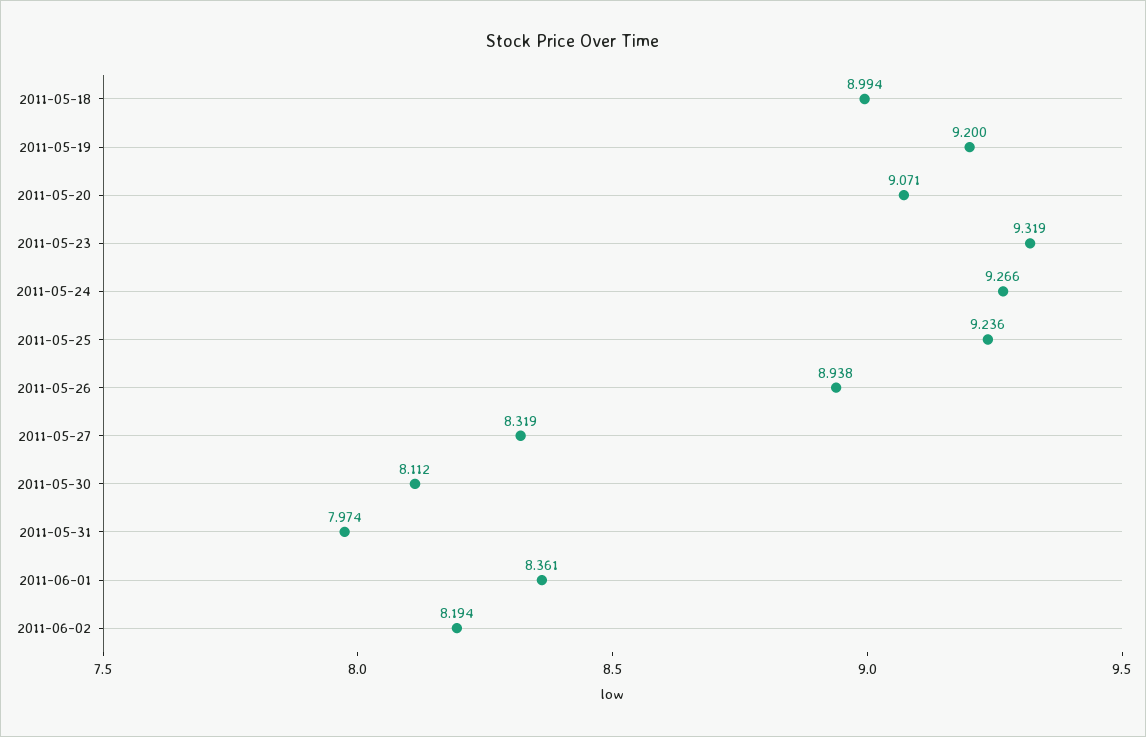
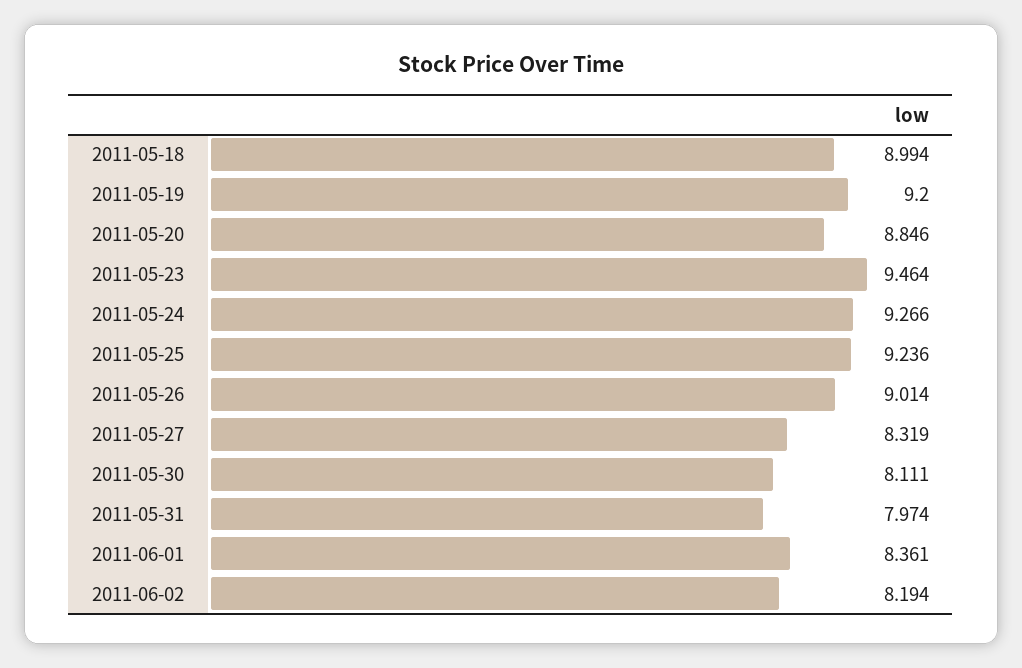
  {
    "2011-05-18": 8.994,
    "2011-05-19": 9.2,
-   "2011-05-20": 9.071,
+   "2011-05-20": 8.846,
-   "2011-05-23": 9.319,
+   "2011-05-23": 9.464,
    "2011-05-24": 9.266,
    "2011-05-25": 9.236,
-   "2011-05-26": 8.938,
+   "2011-05-26": 9.014,
    "2011-05-27": 8.319,
-   "2011-05-30": 8.112,
+   "2011-05-30": 8.111,
    "2011-05-31": 7.974,
    "2011-06-01": 8.361,
    "2011-06-02": 8.194
  }

